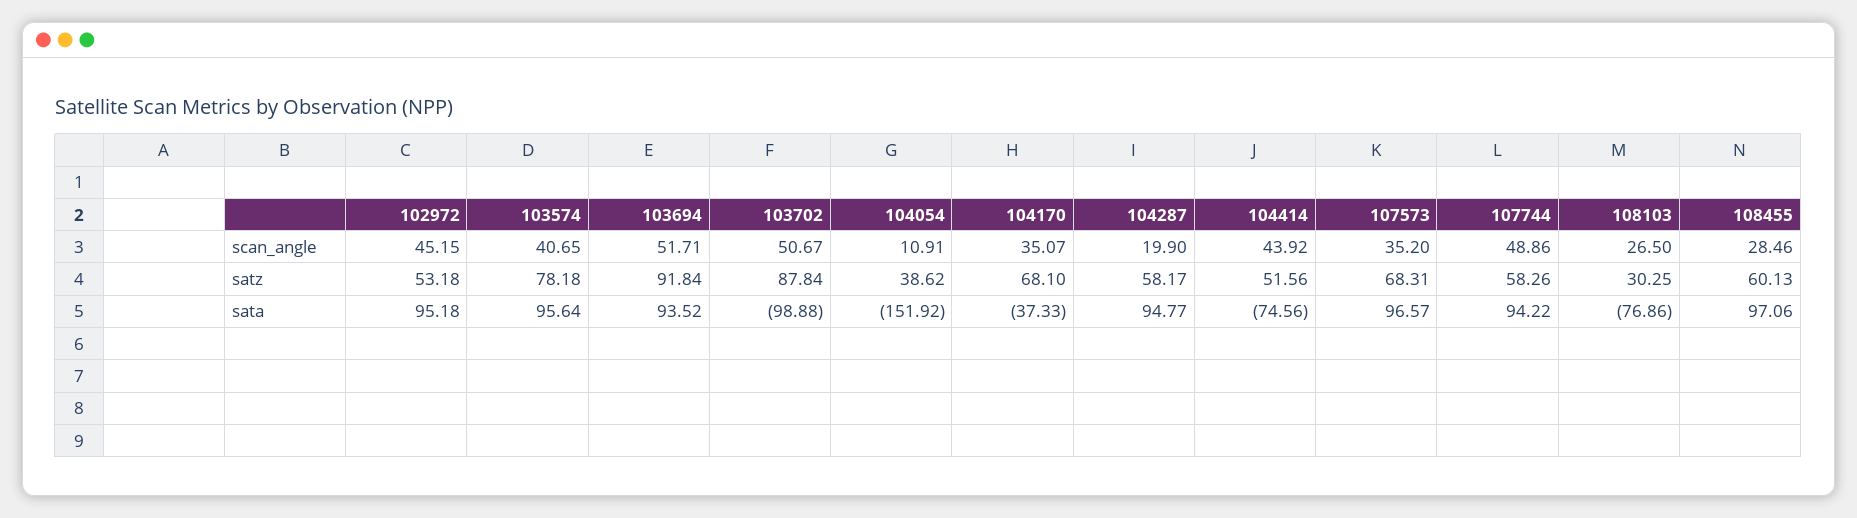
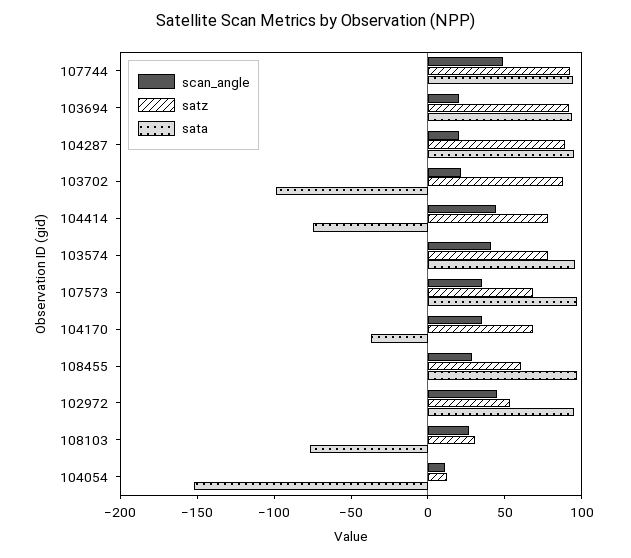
  {
    "scan_angle": {
      "102972": 45.15,
      "103574": 40.65,
-     "103694": 51.71,
+     "103694": 20,
-     "103702": 50.67,
+     "103702": 20,
      "104054": 10.91,
      "104170": 35.07,
      "104287": 19.9,
      "104414": 43.92,
      "107573": 35.2,
      "107744": 48.86,
      "108103": 26.5,
      "108455": 28.46
    },
    "satz": {
      "102972": 53.18,
      "103574": 78.18,
      "103694": 91.84,
      "103702": 87.84,
-     "104054": 38.62,
+     "104054": 10,
      "104170": 68.1,
-     "104287": 58.17,
+     "104287": 90,
-     "104414": 51.56,
+     "104414": 80,
      "107573": 68.31,
-     "107744": 58.26,
+     "107744": 90,
      "108103": 30.25,
      "108455": 60.13
    },
    "sata": {
      "102972": 95.18,
      "103574": 95.64,
      "103694": 93.52,
      "103702": -98.88,
      "104054": -151.92,
      "104170": -37.33,
      "104287": 94.77,
      "104414": -74.56,
      "107573": 96.57,
      "107744": 94.22,
      "108103": -76.86,
      "108455": 97.06
    }
  }

